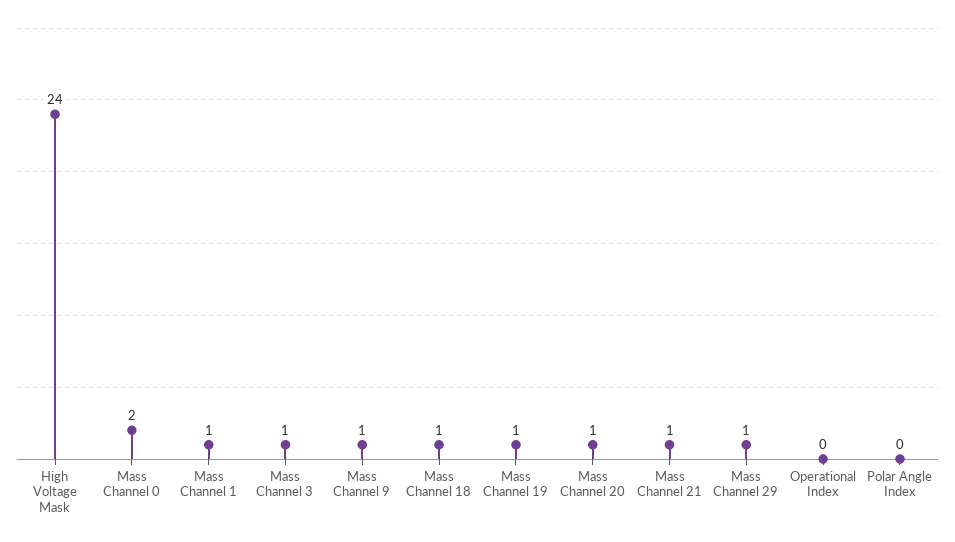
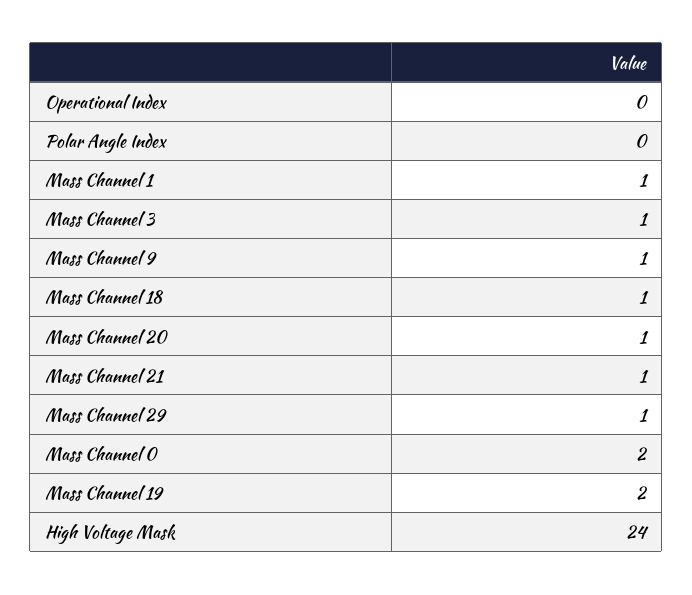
  {
    "High Voltage Mask": 24,
    "Mass Channel 0": 2,
    "Mass Channel 1": 1,
    "Mass Channel 3": 1,
    "Mass Channel 9": 1,
    "Mass Channel 18": 1,
-   "Mass Channel 19": 1,
+   "Mass Channel 19": 2,
    "Mass Channel 20": 1,
    "Mass Channel 21": 1,
    "Mass Channel 29": 1,
    "Operational Index": 0,
    "Polar Angle Index": 0
  }

